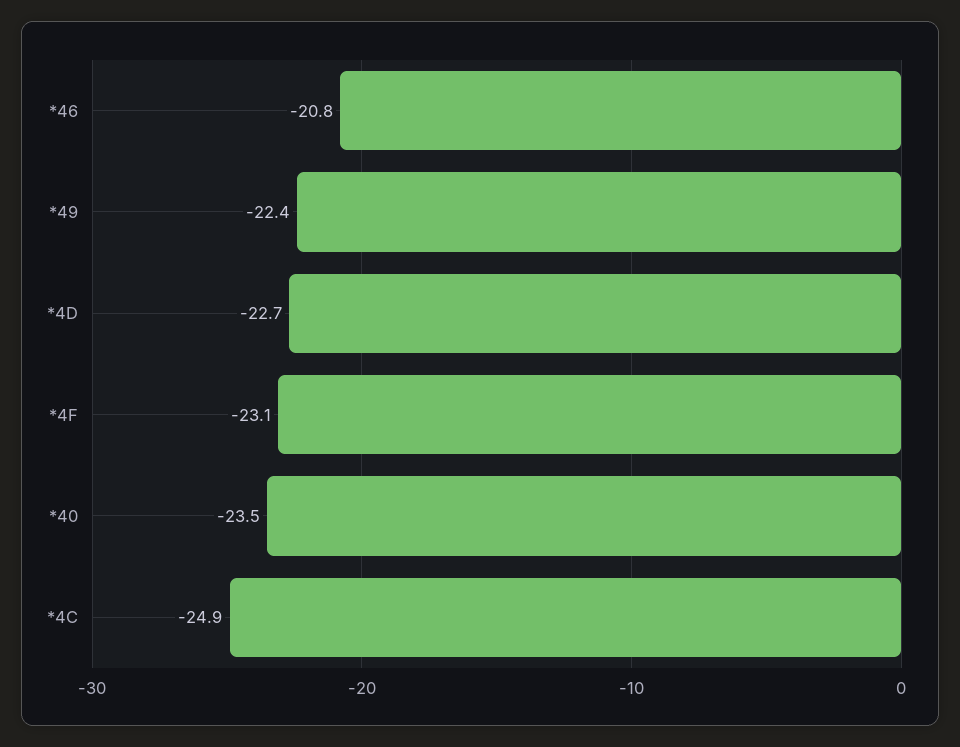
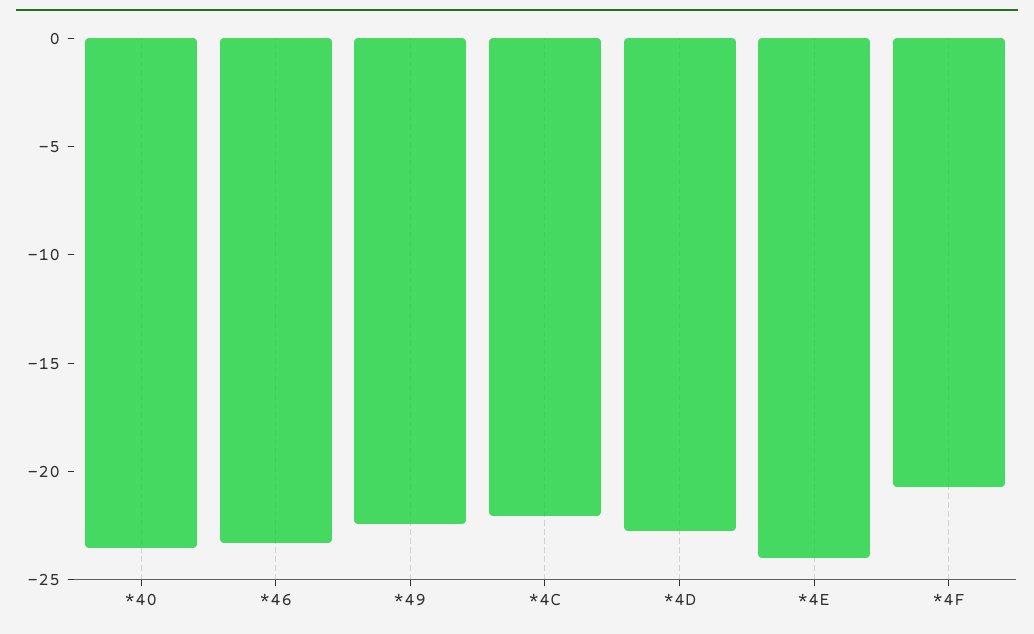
  {
-   "*46": -20.8,
+   "*46": -23,
    "*49": -22.4,
    "*4D": -22.7,
-   "*4F": -23.1,
+   "*4F": -21,
    "*40": -23.5,
-   "*4C": -24.9
+   "*4C": -22,
+   "*4E": -24
  }

